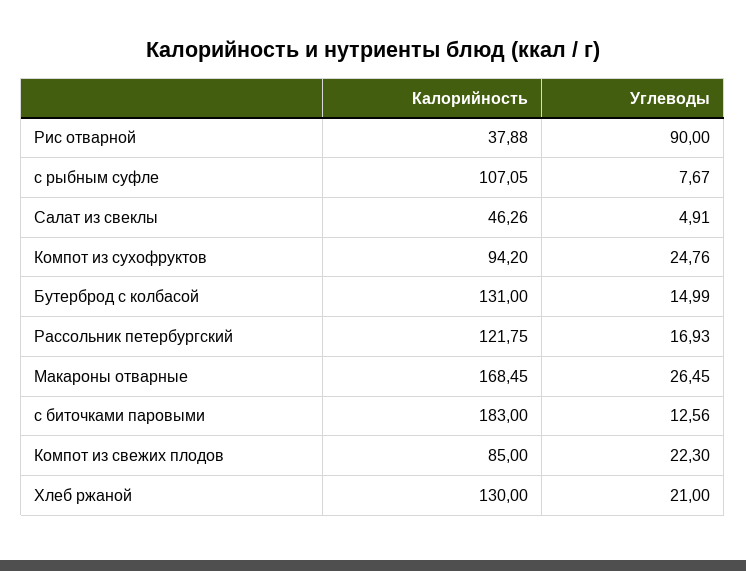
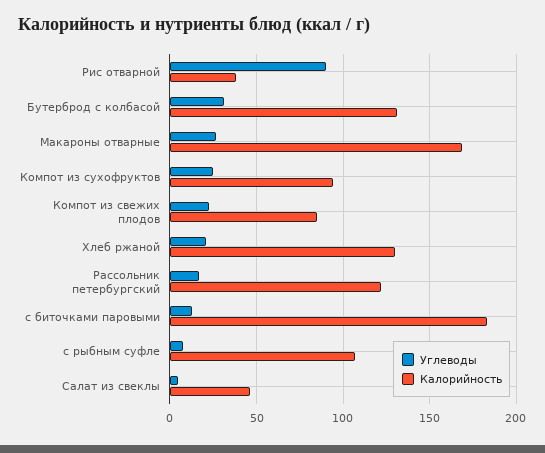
  {
    "Калорийность": {
      "Рис отварной": 37.88,
      "с рыбным суфле": 107.05,
      "Салат из свеклы": 46.26,
      "Компот из сухофруктов": 94.2,
      "Бутерброд с колбасой": 131,
      "Рассольник петербургский": 121.75,
      "Макароны отварные": 168.45,
      "с биточками паровыми": 183,
      "Компот из свежих плодов": 85,
      "Хлеб ржаной": 130
    },
    "Углеводы": {
      "Рис отварной": 90,
      "с рыбным суфле": 7.67,
      "Салат из свеклы": 4.91,
      "Компот из сухофруктов": 24.76,
-     "Бутерброд с колбасой": 14.99,
+     "Бутерброд с колбасой": 30,
      "Рассольник петербургский": 16.93,
      "Макароны отварные": 26.45,
      "с биточками паровыми": 12.56,
      "Компот из свежих плодов": 22.3,
      "Хлеб ржаной": 21
    }
  }

